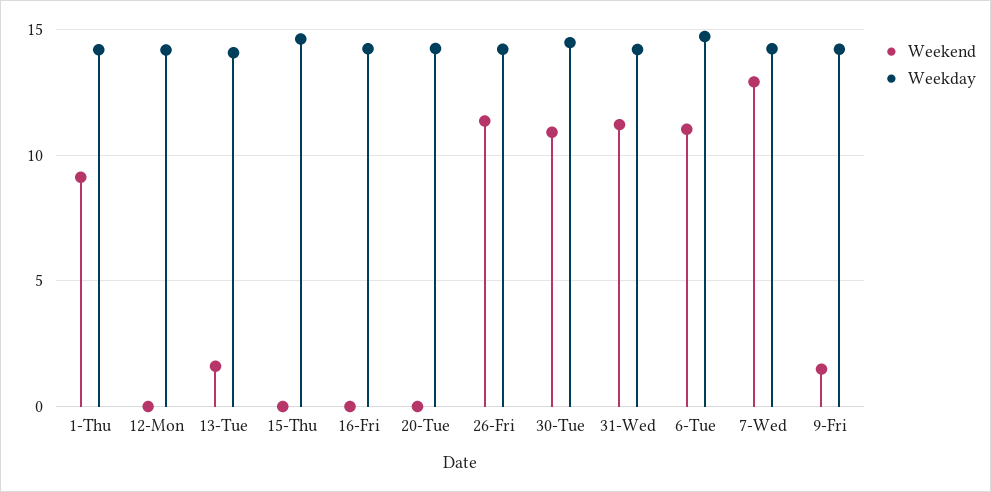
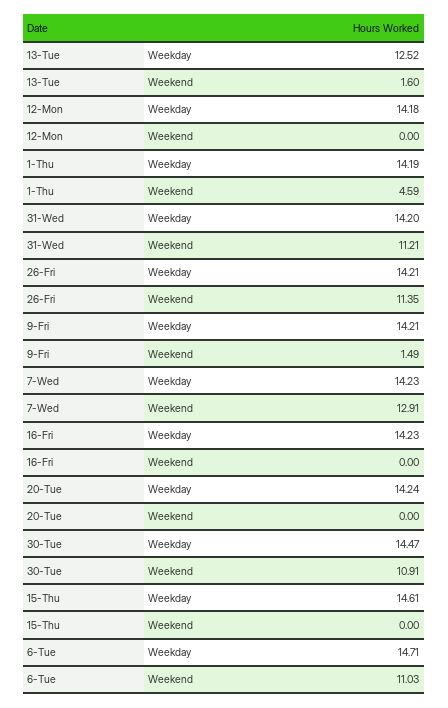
  {
    "Weekend": {
-     "1-Thu": 9,
+     "1-Thu": 4.59,
      "12-Mon": 0,
      "13-Tue": 1.6,
      "15-Thu": 0,
      "16-Fri": 0,
      "20-Tue": 0,
      "26-Fri": 11.35,
      "30-Tue": 10.91,
      "31-Wed": 11.21,
      "6-Tue": 11.03,
      "7-Wed": 12.91,
      "9-Fri": 1.49
    },
    "Weekday": {
      "1-Thu": 14.19,
      "12-Mon": 14.18,
-     "13-Tue": 14,
+     "13-Tue": 12.52,
      "15-Thu": 14.61,
      "16-Fri": 14.23,
      "20-Tue": 14.24,
      "26-Fri": 14.21,
      "30-Tue": 14.47,
      "31-Wed": 14.2,
      "6-Tue": 14.71,
      "7-Wed": 14.23,
      "9-Fri": 14.21
    }
  }

